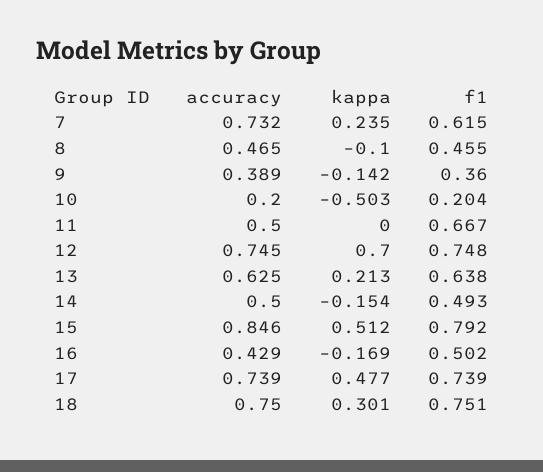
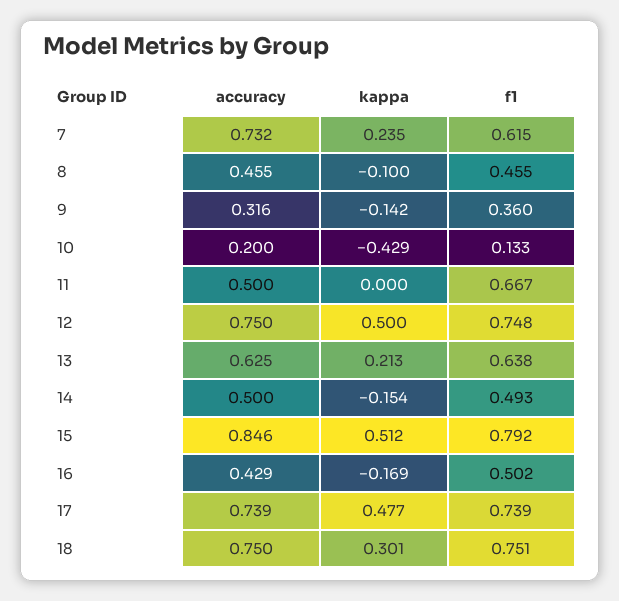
  {
    "accuracy": {
      "7": 0.732,
-     "8": 0.465,
+     "8": 0.455,
-     "9": 0.389,
+     "9": 0.316,
      "10": 0.2,
      "11": 0.5,
-     "12": 0.745,
+     "12": 0.75,
      "13": 0.625,
      "14": 0.5,
      "15": 0.846,
      "16": 0.429,
      "17": 0.739,
      "18": 0.75
    },
    "kappa": {
      "7": 0.235,
      "8": -0.1,
      "9": -0.142,
-     "10": -0.503,
+     "10": -0.429,
      "11": 0,
-     "12": 0.7,
+     "12": 0.5,
      "13": 0.213,
      "14": -0.154,
      "15": 0.512,
      "16": -0.169,
      "17": 0.477,
      "18": 0.301
    },
    "f1": {
      "7": 0.615,
      "8": 0.455,
      "9": 0.36,
-     "10": 0.204,
+     "10": 0.133,
      "11": 0.667,
      "12": 0.748,
      "13": 0.638,
      "14": 0.493,
      "15": 0.792,
      "16": 0.502,
      "17": 0.739,
      "18": 0.751
    }
  }

